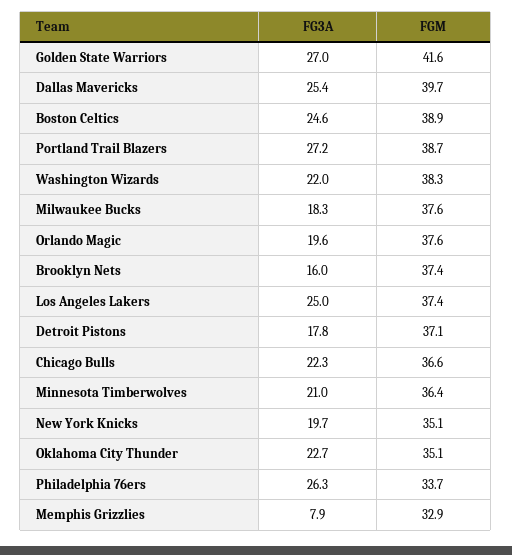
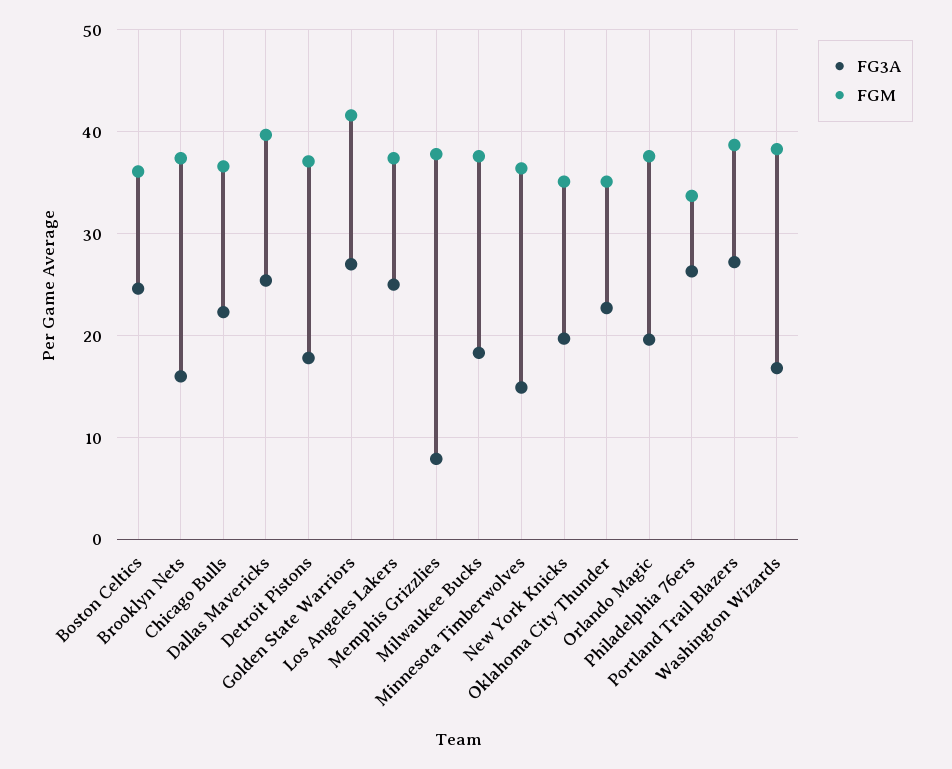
  {
    "FG3A": {
      "Golden State Warriors": 27,
      "Dallas Mavericks": 25.4,
      "Boston Celtics": 24.6,
      "Portland Trail Blazers": 27.2,
-     "Washington Wizards": 22,
+     "Washington Wizards": 17,
      "Milwaukee Bucks": 18.3,
      "Orlando Magic": 19.6,
      "Brooklyn Nets": 16,
      "Los Angeles Lakers": 25,
      "Detroit Pistons": 17.8,
      "Chicago Bulls": 22.3,
-     "Minnesota Timberwolves": 21,
+     "Minnesota Timberwolves": 15,
      "New York Knicks": 19.7,
      "Oklahoma City Thunder": 22.7,
      "Philadelphia 76ers": 26.3,
      "Memphis Grizzlies": 7.9
    },
    "FGM": {
      "Golden State Warriors": 41.6,
      "Dallas Mavericks": 39.7,
-     "Boston Celtics": 38.9,
+     "Boston Celtics": 36,
      "Portland Trail Blazers": 38.7,
      "Washington Wizards": 38.3,
      "Milwaukee Bucks": 37.6,
      "Orlando Magic": 37.6,
      "Brooklyn Nets": 37.4,
      "Los Angeles Lakers": 37.4,
      "Detroit Pistons": 37.1,
      "Chicago Bulls": 36.6,
      "Minnesota Timberwolves": 36.4,
      "New York Knicks": 35.1,
      "Oklahoma City Thunder": 35.1,
      "Philadelphia 76ers": 33.7,
-     "Memphis Grizzlies": 32.9
+     "Memphis Grizzlies": 38
    }
  }

